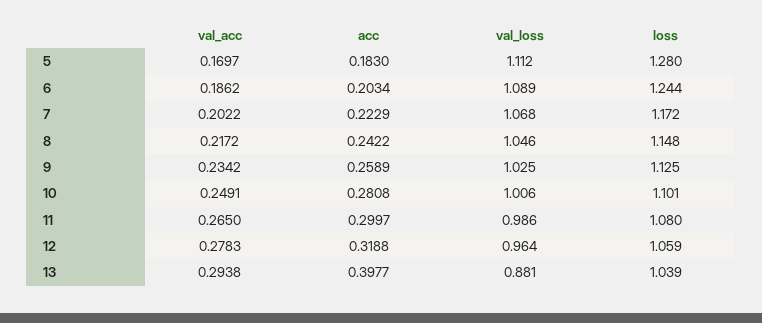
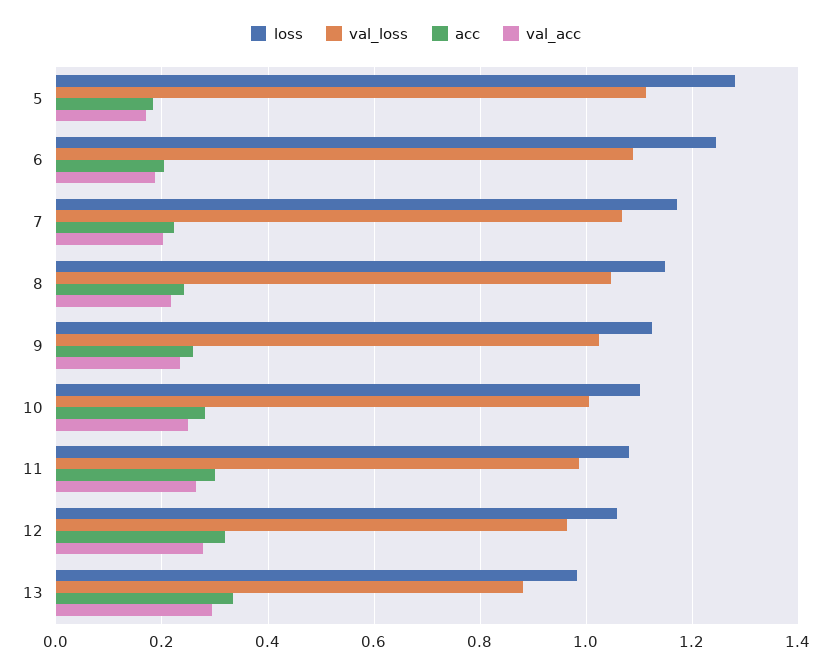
  {
    "val_acc": {
      "5": 0.1697,
      "6": 0.1862,
      "7": 0.2022,
      "8": 0.2172,
      "9": 0.2342,
      "10": 0.2491,
      "11": 0.265,
      "12": 0.2783,
      "13": 0.2938
    },
    "acc": {
      "5": 0.183,
      "6": 0.2034,
      "7": 0.2229,
      "8": 0.2422,
      "9": 0.2589,
      "10": 0.2808,
      "11": 0.2997,
      "12": 0.3188,
-     "13": 0.3977
+     "13": 0.34
    },
    "val_loss": {
      "5": 1.112,
      "6": 1.089,
      "7": 1.068,
      "8": 1.046,
      "9": 1.025,
      "10": 1.006,
      "11": 0.986,
      "12": 0.964,
      "13": 0.881
    },
    "loss": {
      "5": 1.28,
      "6": 1.244,
      "7": 1.172,
      "8": 1.148,
      "9": 1.125,
      "10": 1.101,
      "11": 1.08,
      "12": 1.059,
-     "13": 1.039
+     "13": 0.98
    }
  }

